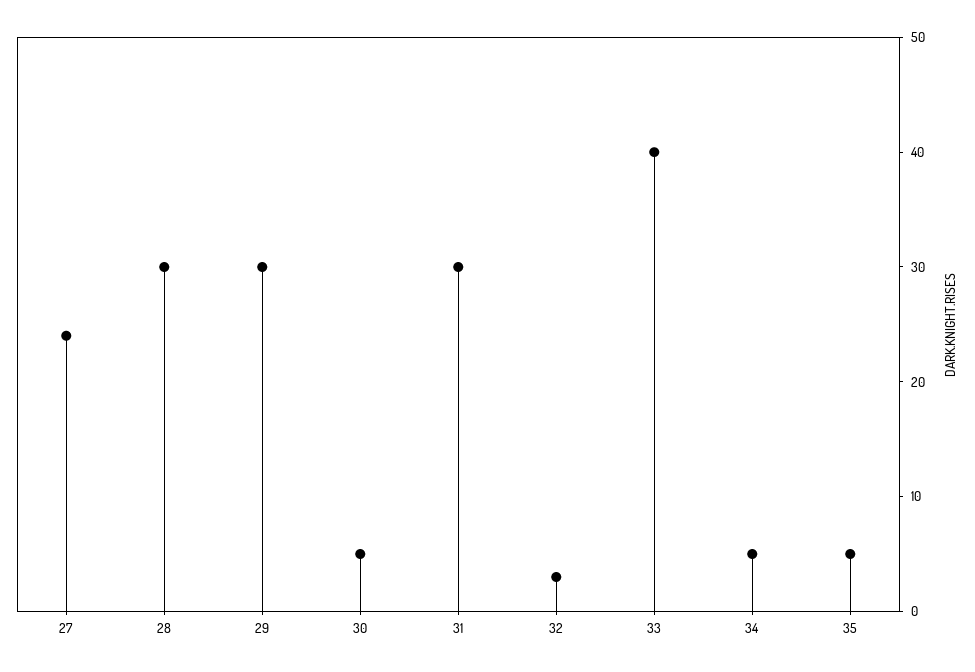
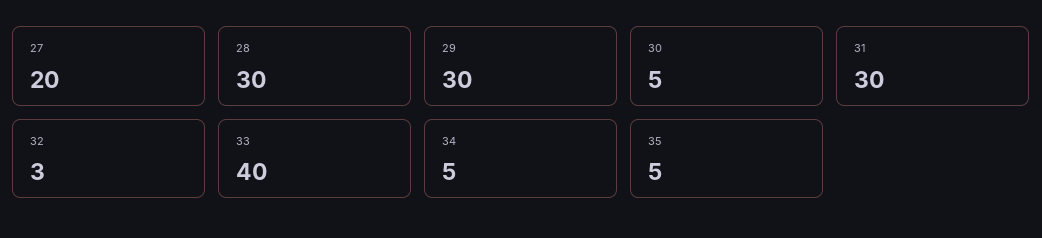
  {
-   "27": 24,
+   "27": 20,
    "28": 30,
    "29": 30,
    "30": 5,
    "31": 30,
    "32": 3,
    "33": 40,
    "34": 5,
    "35": 5
  }

